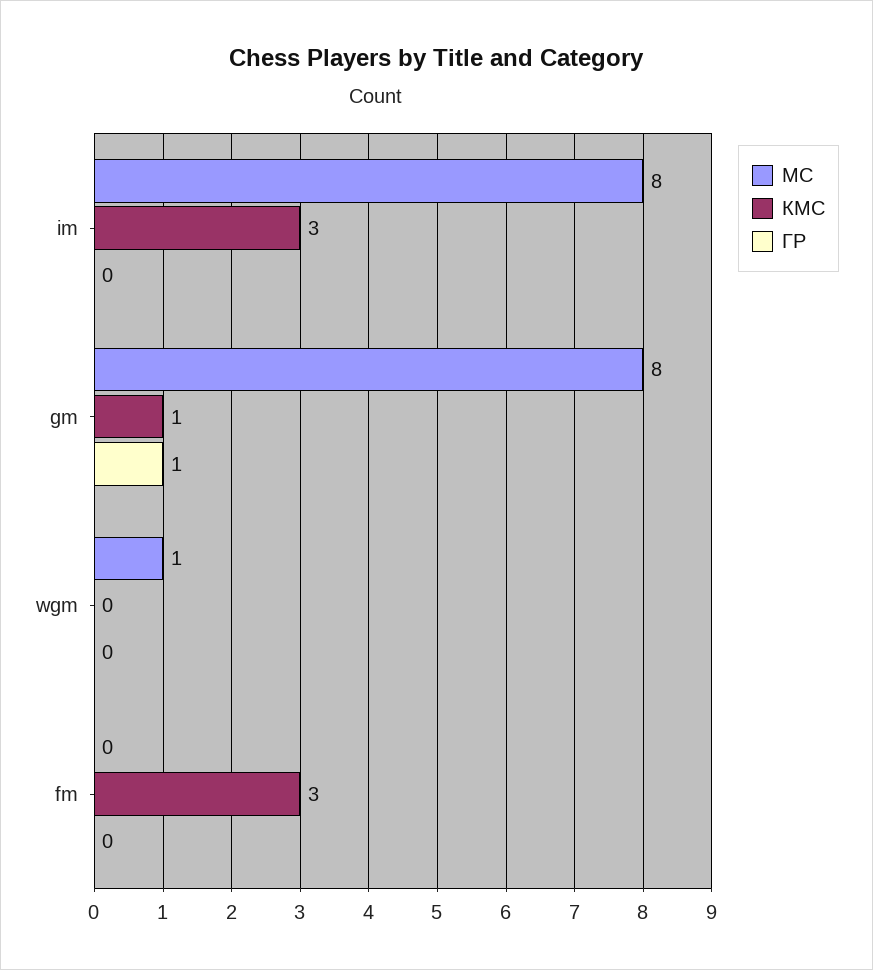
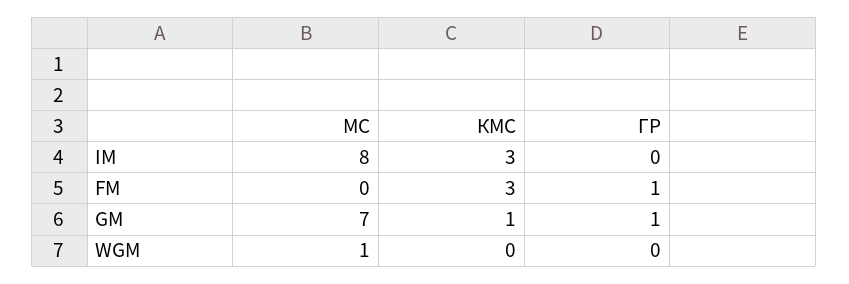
  {
    "МС": {
      "im": 8,
-     "gm": 8,
+     "gm": 7,
      "wgm": 1,
      "fm": 0
    },
    "КМС": {
      "im": 3,
      "gm": 1,
      "wgm": 0,
      "fm": 3
    },
    "ГР": {
      "im": 0,
      "gm": 1,
      "wgm": 0,
-     "fm": 0
+     "fm": 1
    }
  }

